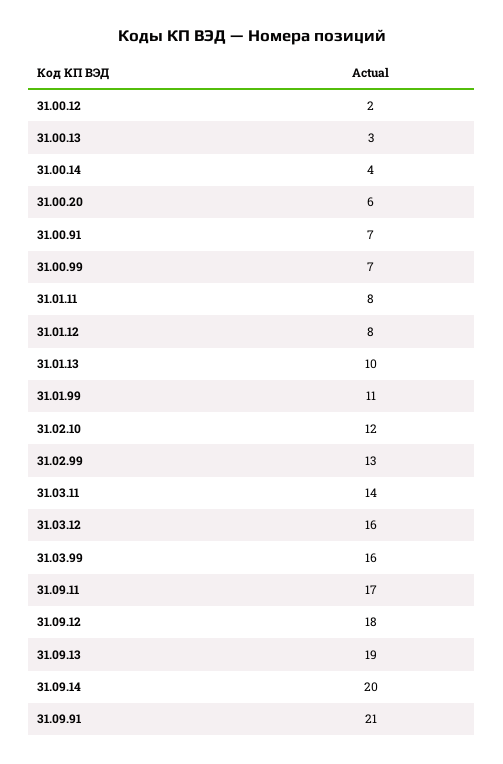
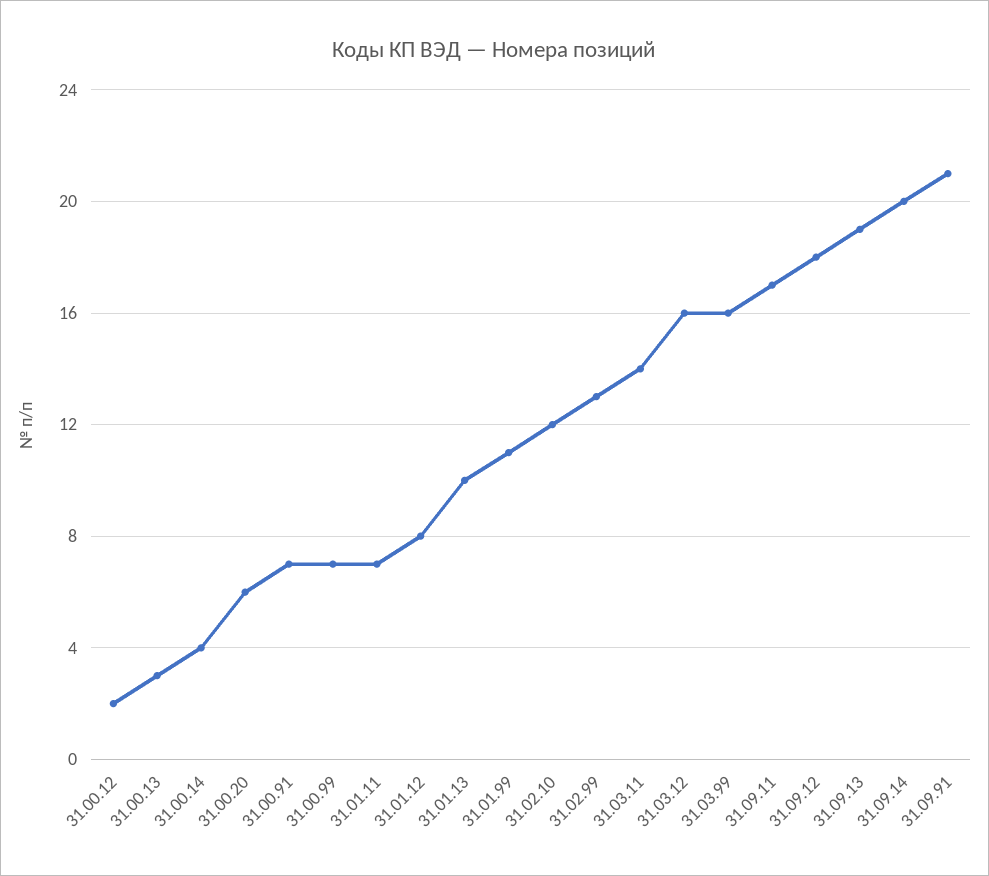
  {
    "31.00.12": 2,
    "31.00.13": 3,
    "31.00.14": 4,
    "31.00.20": 6,
    "31.00.91": 7,
    "31.00.99": 7,
-   "31.01.11": 8,
+   "31.01.11": 7,
    "31.01.12": 8,
    "31.01.13": 10,
    "31.01.99": 11,
    "31.02.10": 12,
    "31.02.99": 13,
    "31.03.11": 14,
    "31.03.12": 16,
    "31.03.99": 16,
    "31.09.11": 17,
    "31.09.12": 18,
    "31.09.13": 19,
    "31.09.14": 20,
    "31.09.91": 21
  }

